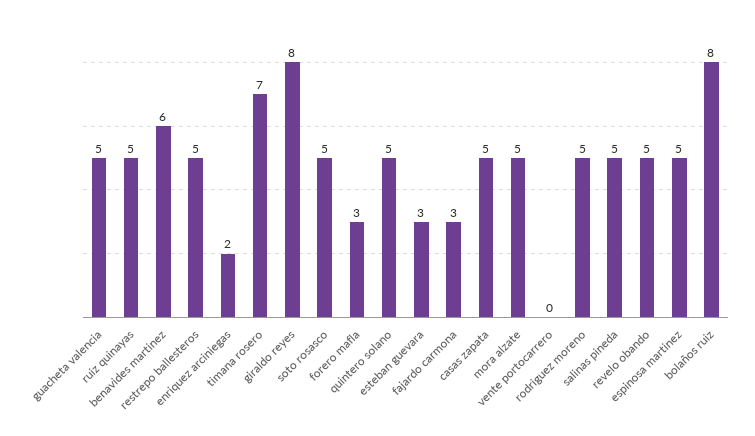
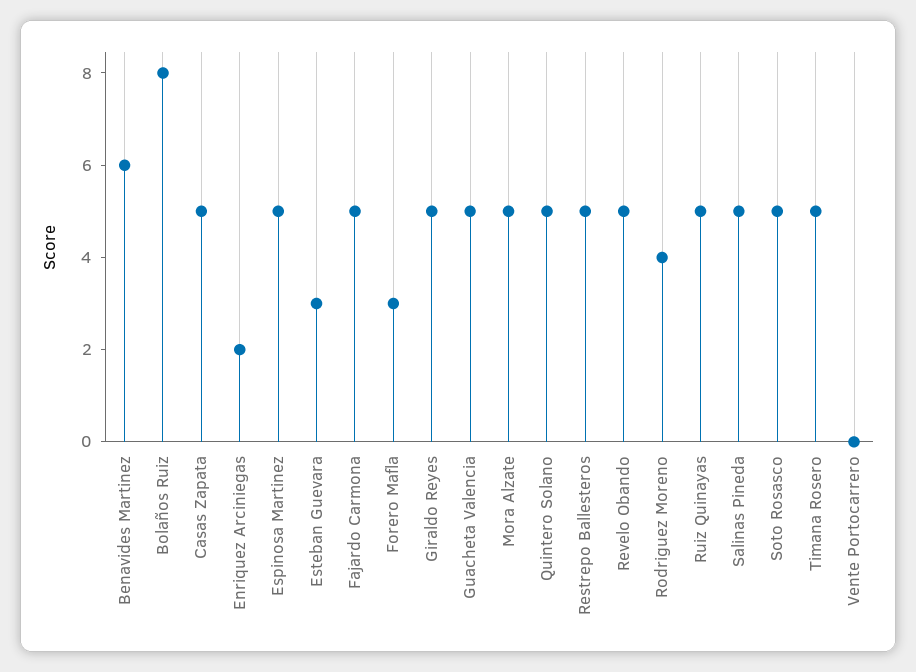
  {
    "guacheta valencia": 5,
    "ruiz quinayas": 5,
    "benavides martinez": 6,
    "restrepo ballesteros": 5,
    "enriquez arciniegas": 2,
-   "timana rosero": 7,
+   "timana rosero": 5,
-   "giraldo reyes": 8,
+   "giraldo reyes": 5,
    "soto rosasco": 5,
    "forero mafla": 3,
    "quintero solano": 5,
    "esteban guevara": 3,
-   "fajardo carmona": 3,
+   "fajardo carmona": 5,
    "casas zapata": 5,
    "mora alzate": 5,
    "vente portocarrero": 0,
-   "rodriguez moreno": 5,
+   "rodriguez moreno": 4,
    "salinas pineda": 5,
    "revelo obando": 5,
    "espinosa martinez": 5,
    "bolaños ruiz": 8
  }

